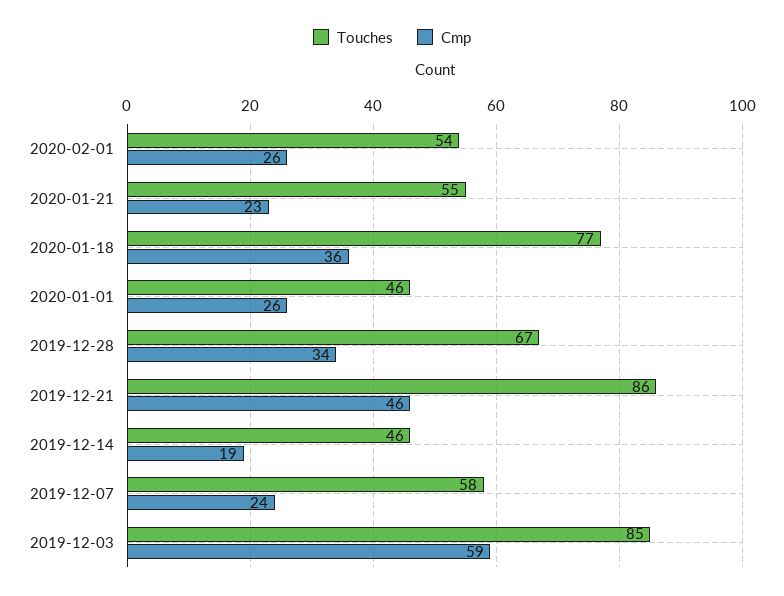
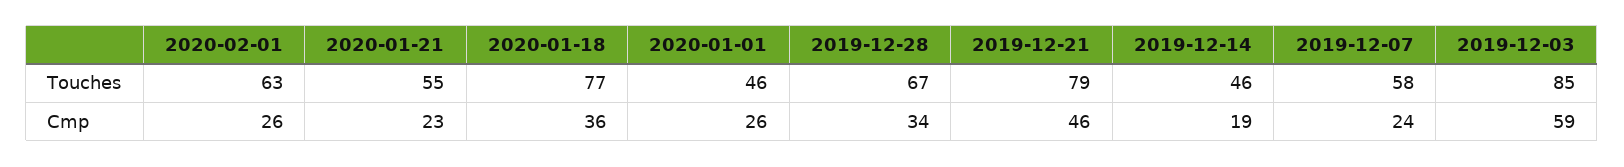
  {
    "Touches": {
-     "2020-02-01": 54,
+     "2020-02-01": 63,
      "2020-01-21": 55,
      "2020-01-18": 77,
      "2020-01-01": 46,
      "2019-12-28": 67,
-     "2019-12-21": 86,
+     "2019-12-21": 79,
      "2019-12-14": 46,
      "2019-12-07": 58,
      "2019-12-03": 85
    },
    "Cmp": {
      "2020-02-01": 26,
      "2020-01-21": 23,
      "2020-01-18": 36,
      "2020-01-01": 26,
      "2019-12-28": 34,
      "2019-12-21": 46,
      "2019-12-14": 19,
      "2019-12-07": 24,
      "2019-12-03": 59
    }
  }

